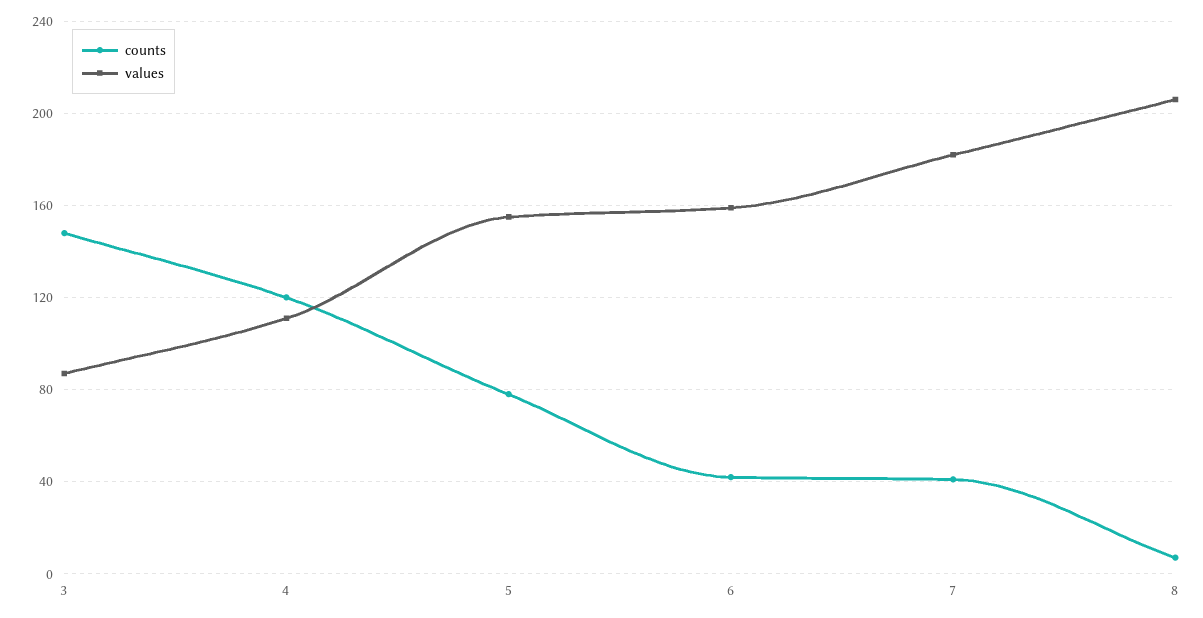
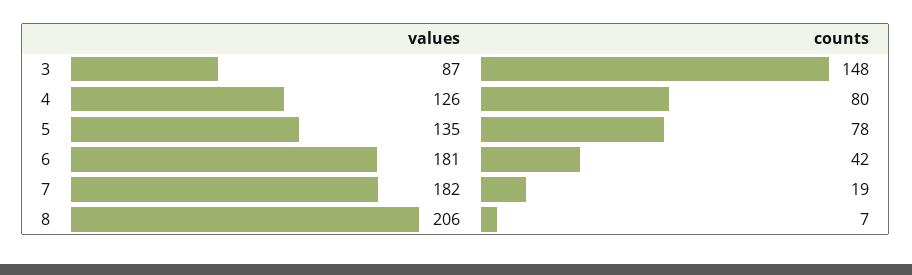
  {
    "counts": {
      "3": 148,
-     "4": 120,
+     "4": 80,
      "5": 78,
      "6": 42,
-     "7": 40,
+     "7": 19,
      "8": 7
    },
    "values": {
      "3": 87,
-     "4": 110,
+     "4": 126,
-     "5": 155,
+     "5": 135,
-     "6": 160,
+     "6": 181,
      "7": 182,
      "8": 206
    }
  }

